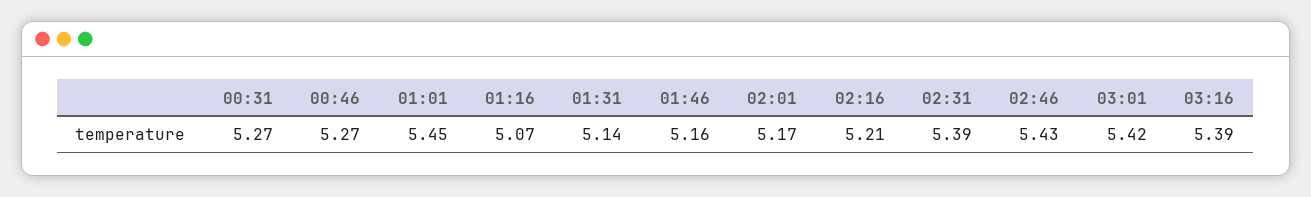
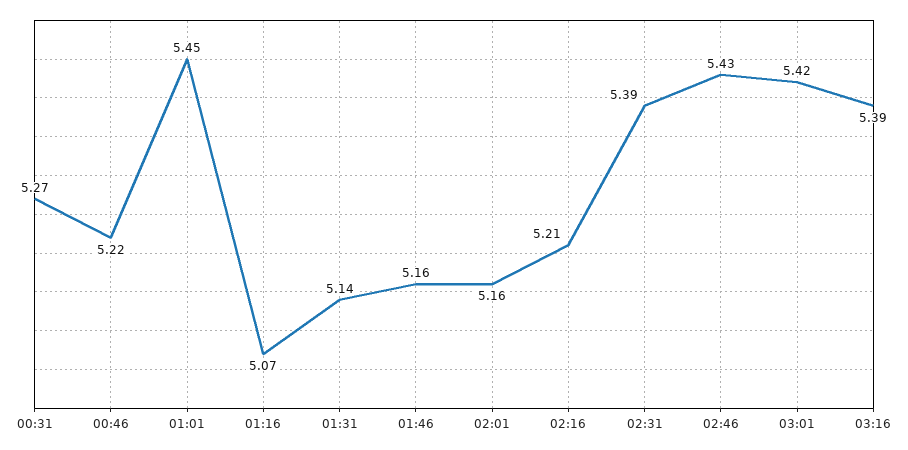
  {
    "00:31": 5.27,
-   "00:46": 5.27,
+   "00:46": 5.22,
    "01:01": 5.45,
    "01:16": 5.07,
    "01:31": 5.14,
    "01:46": 5.16,
-   "02:01": 5.17,
+   "02:01": 5.16,
    "02:16": 5.21,
    "02:31": 5.39,
    "02:46": 5.43,
    "03:01": 5.42,
    "03:16": 5.39
  }

